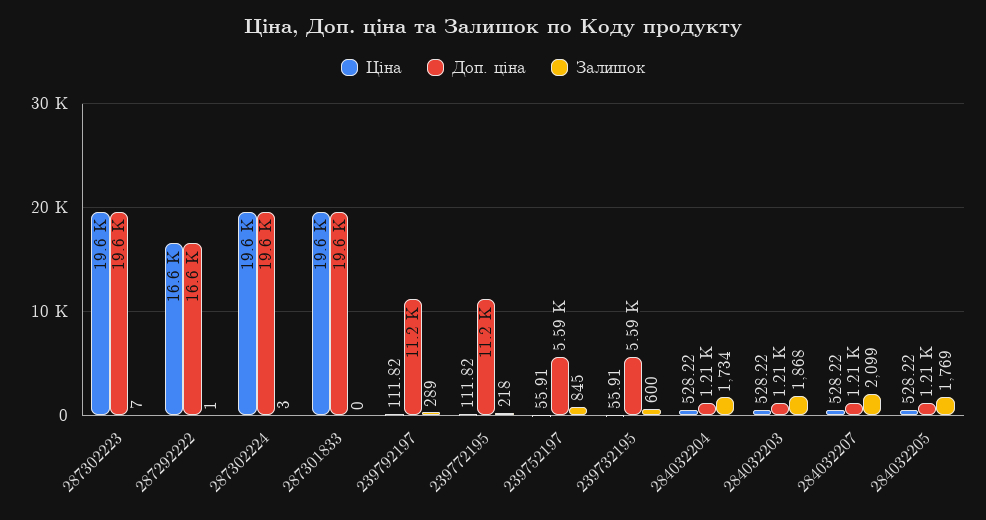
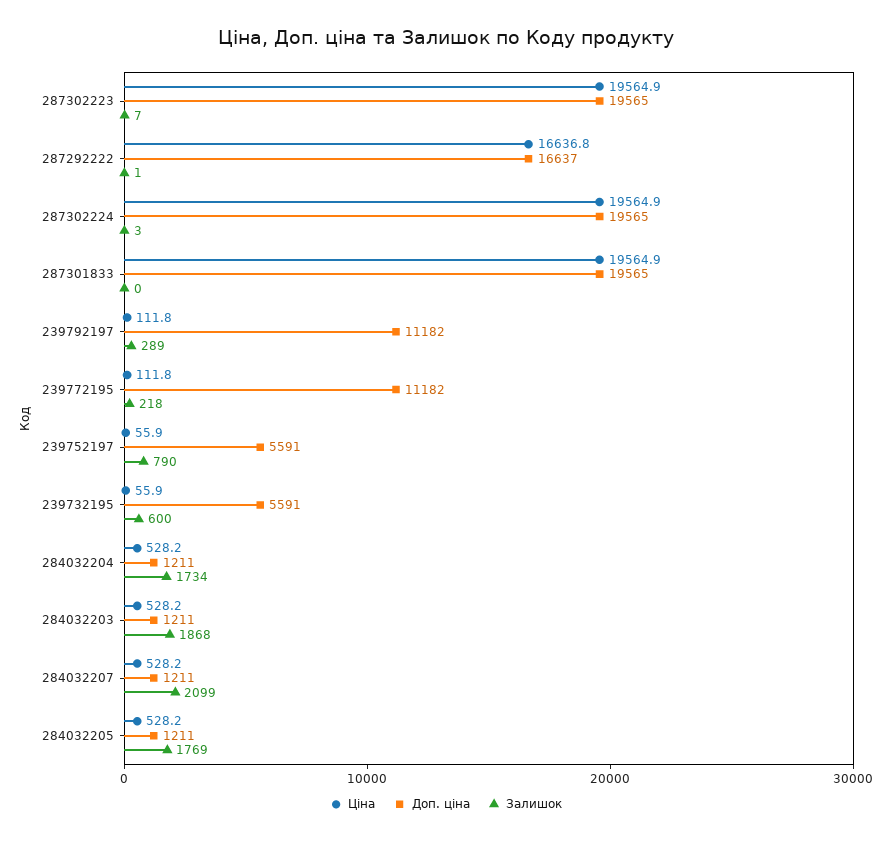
  {
    "Ціна": {
      "287302223": 19564.9,
      "287292222": 16636.8,
      "287302224": 19564.9,
      "287301833": 19564.9,
      "239792197": 111.82,
      "239772195": 111.82,
      "239752197": 55.91,
      "239732195": 55.91,
      "284032204": 528.22,
      "284032203": 528.22,
      "284032207": 528.22,
      "284032205": 528.22
    },
    "Доп. ціна": {
      "287302223": 19565,
      "287292222": 16637,
      "287302224": 19565,
      "287301833": 19565,
      "239792197": 11182,
      "239772195": 11182,
      "239752197": 5591,
      "239732195": 5591,
      "284032204": 1211,
      "284032203": 1211,
      "284032207": 1211,
      "284032205": 1211
    },
    "Залишок": {
      "287302223": 7,
      "287292222": 1,
      "287302224": 3,
      "287301833": 0,
      "239792197": 289,
      "239772195": 218,
-     "239752197": 845,
+     "239752197": 790,
      "239732195": 600,
      "284032204": 1734,
      "284032203": 1868,
      "284032207": 2099,
      "284032205": 1769
    }
  }

